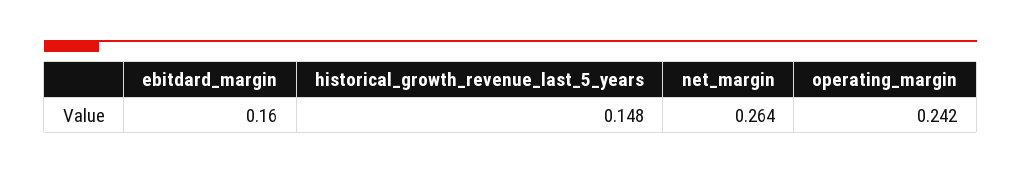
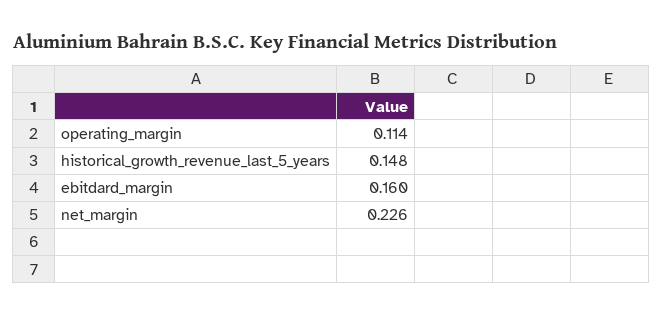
  {
    "ebitdard_margin": 0.16,
    "historical_growth_revenue_last_5_years": 0.148,
-   "net_margin": 0.264,
+   "net_margin": 0.226,
-   "operating_margin": 0.242
+   "operating_margin": 0.114
  }

